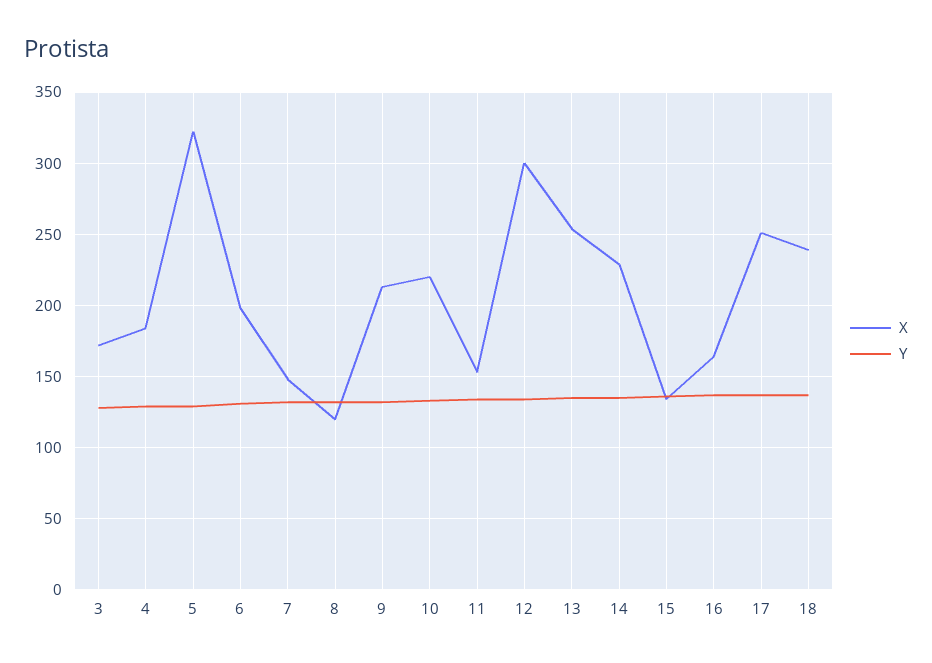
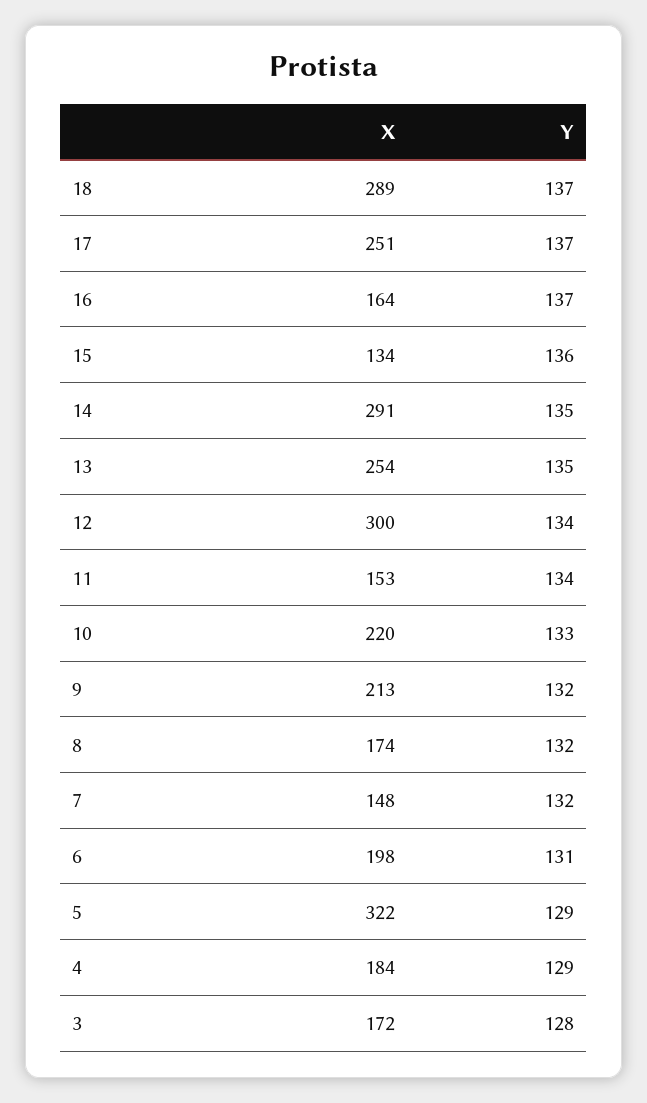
  {
    "X": {
      "3": 172,
      "4": 184,
      "5": 322,
      "6": 198,
      "7": 148,
-     "8": 120,
+     "8": 174,
      "9": 213,
      "10": 220,
      "11": 153,
      "12": 300,
      "13": 254,
-     "14": 230,
+     "14": 291,
      "15": 134,
      "16": 164,
      "17": 251,
-     "18": 240
+     "18": 289
    },
    "Y": {
      "3": 128,
      "4": 129,
      "5": 129,
      "6": 131,
      "7": 132,
      "8": 132,
      "9": 132,
      "10": 133,
      "11": 134,
      "12": 134,
      "13": 135,
      "14": 135,
      "15": 136,
      "16": 137,
      "17": 137,
      "18": 137
    }
  }

